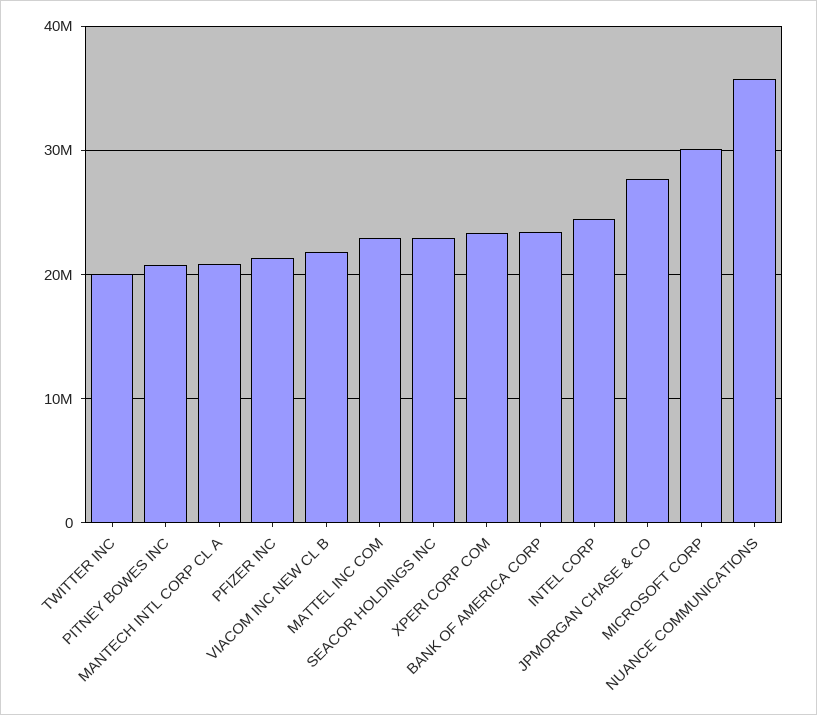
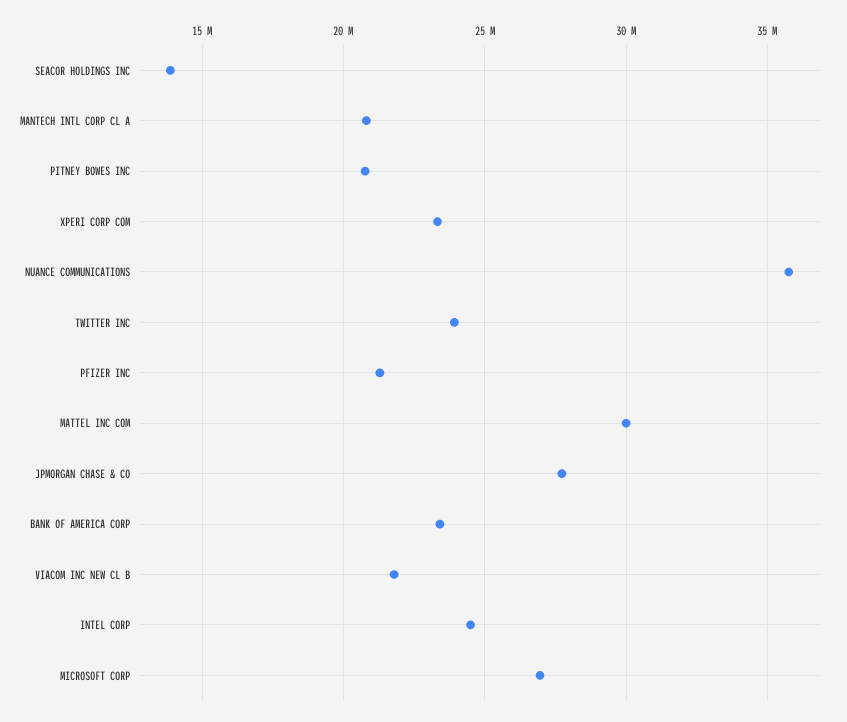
  {
-   "TWITTER INC": 20000000,
+   "TWITTER INC": 24000000,
    "PITNEY BOWES INC": 21000000,
    "MANTECH INTL CORP CL A": 21000000,
    "PFIZER INC": 21500000,
    "VIACOM INC NEW CL B": 22000000,
-   "MATTEL INC COM": 23000000,
+   "MATTEL INC COM": 30000000,
-   "SEACOR HOLDINGS INC": 23000000,
+   "SEACOR HOLDINGS INC": 14000000,
    "XPERI CORP COM": 23500000,
    "BANK OF AMERICA CORP": 23500000,
    "INTEL CORP": 24500000,
    "JPMORGAN CHASE & CO": 27500000,
-   "MICROSOFT CORP": 30000000,
+   "MICROSOFT CORP": 27000000,
    "NUANCE COMMUNICATIONS": 36000000
  }

